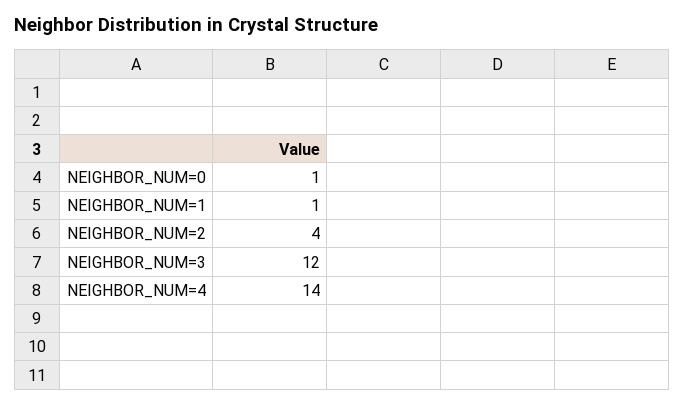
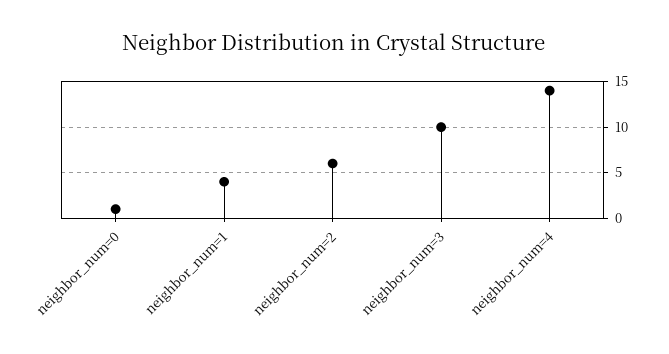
  {
    "NEIGHBOR_NUM=0": 1,
-   "NEIGHBOR_NUM=1": 1,
+   "NEIGHBOR_NUM=1": 4,
-   "NEIGHBOR_NUM=2": 4,
+   "NEIGHBOR_NUM=2": 6,
-   "NEIGHBOR_NUM=3": 12,
+   "NEIGHBOR_NUM=3": 10,
    "NEIGHBOR_NUM=4": 14
  }

